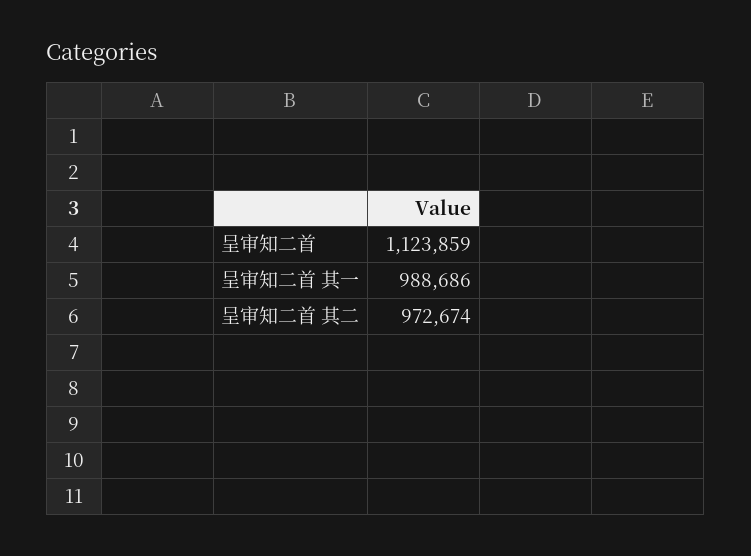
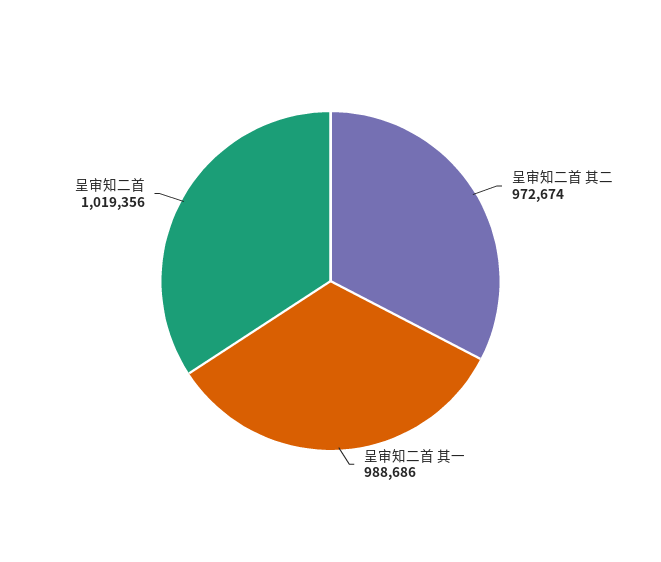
  {
-   "呈审知二首": 1123859,
+   "呈审知二首": 1019356,
    "呈审知二首 其一": 988686,
    "呈审知二首 其二": 972674
  }

